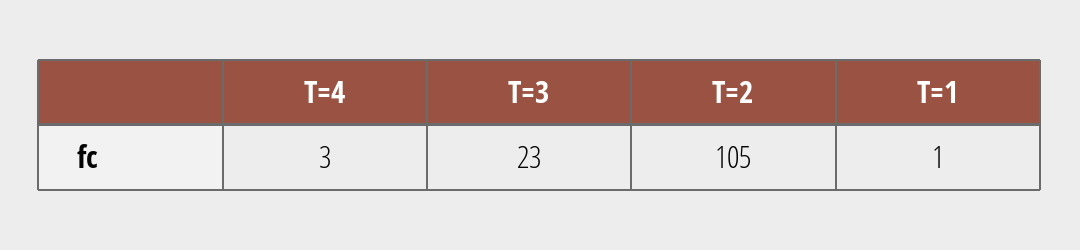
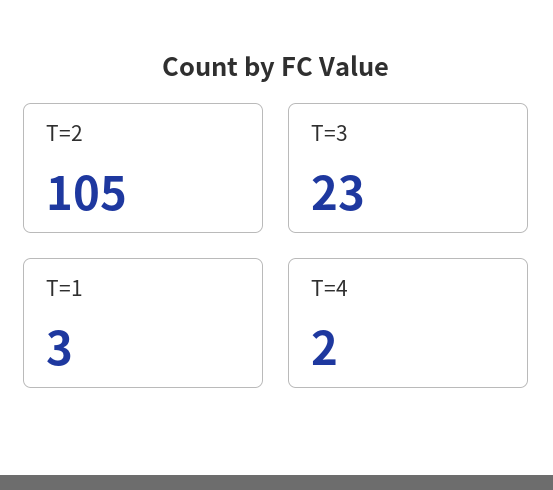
  {
-   "T=4": 3,
+   "T=4": 2,
    "T=3": 23,
    "T=2": 105,
-   "T=1": 1
+   "T=1": 3
  }

